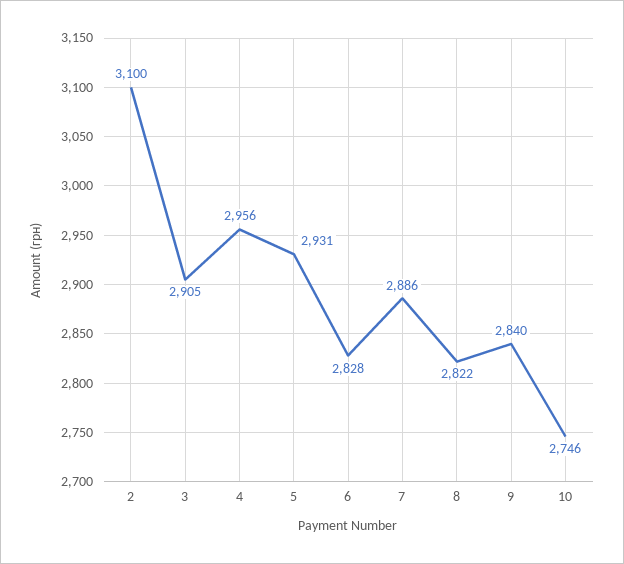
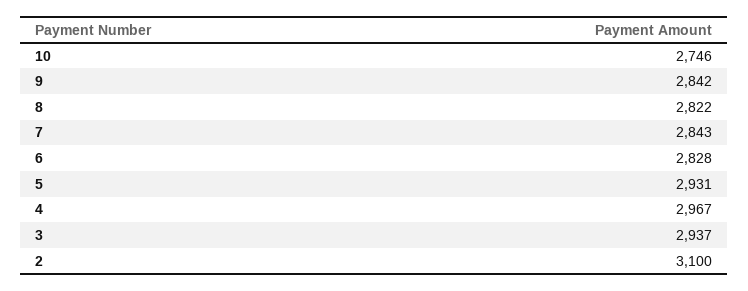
  {
    "2": 3100,
-   "3": 2905,
+   "3": 2937,
-   "4": 2956,
+   "4": 2967,
    "5": 2931,
    "6": 2828,
-   "7": 2886,
+   "7": 2843,
    "8": 2822,
-   "9": 2840,
+   "9": 2842,
    "10": 2746
  }

